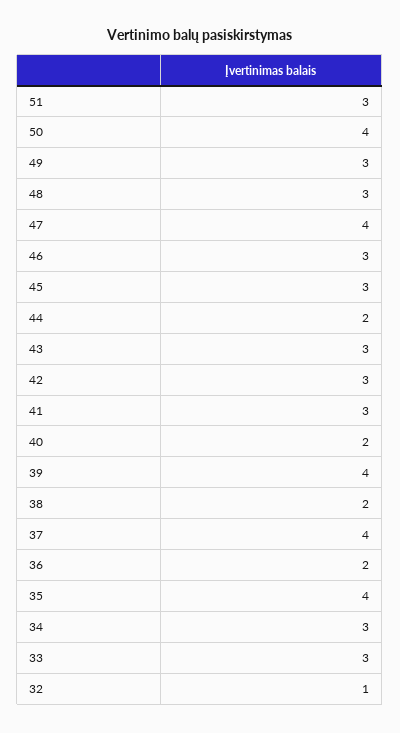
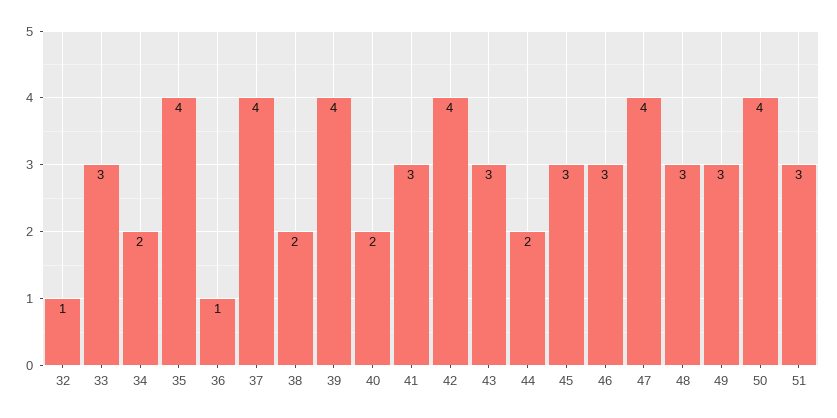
  {
    "51": 3,
    "50": 4,
    "49": 3,
    "48": 3,
    "47": 4,
    "46": 3,
    "45": 3,
    "44": 2,
    "43": 3,
-   "42": 3,
+   "42": 4,
    "41": 3,
    "40": 2,
    "39": 4,
    "38": 2,
    "37": 4,
-   "36": 2,
+   "36": 1,
    "35": 4,
-   "34": 3,
+   "34": 2,
    "33": 3,
    "32": 1
  }

